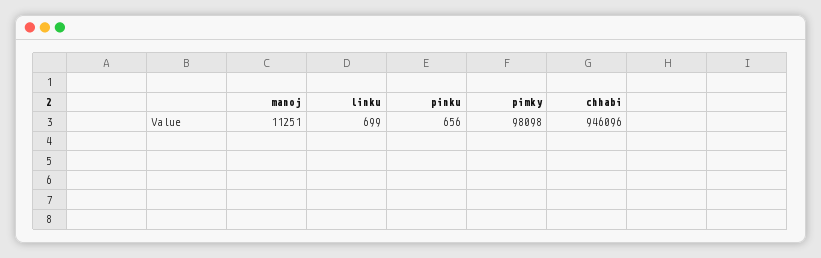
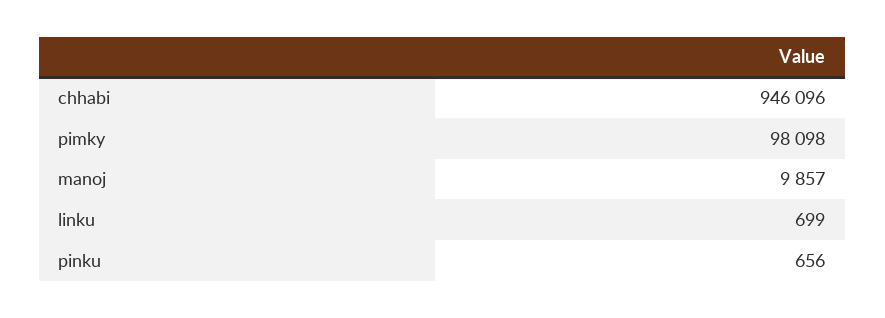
  {
-   "manoj": 11251,
+   "manoj": 9857,
    "linku": 699,
    "pinku": 656,
    "pimky": 98098,
    "chhabi": 946096
  }

